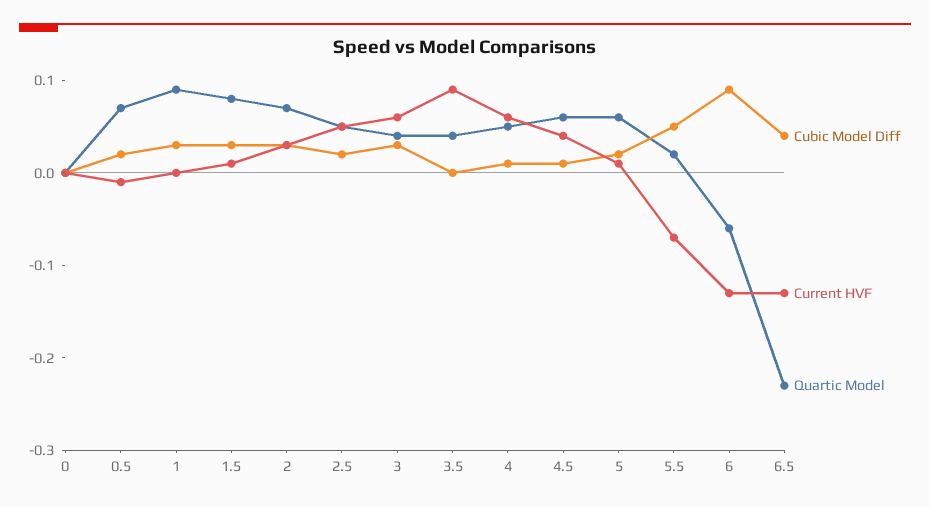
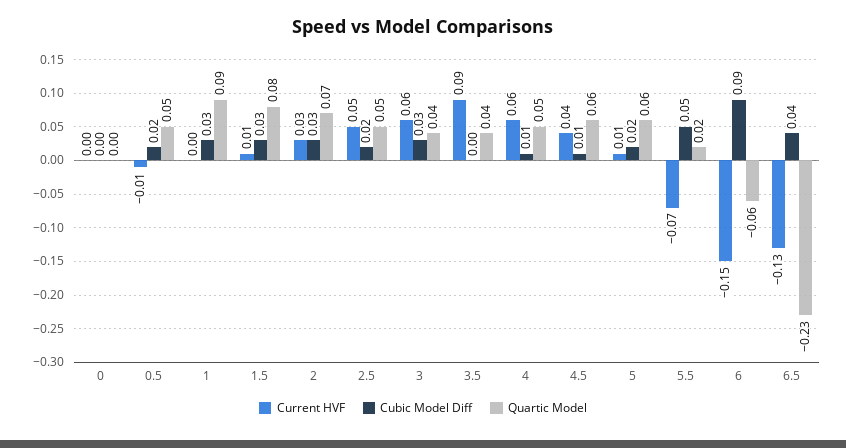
  {
    "Cubic Model Diff": {
      "0": 0,
      "0.5": 0.02,
      "1": 0.03,
      "1.5": 0.03,
      "2": 0.03,
      "2.5": 0.02,
      "3": 0.03,
      "3.5": 0,
      "4": 0.01,
      "4.5": 0.01,
      "5": 0.02,
      "5.5": 0.05,
      "6": 0.09,
      "6.5": 0.04
    },
    "Current HVF": {
      "0": 0,
      "0.5": -0.01,
      "1": 0,
      "1.5": 0.01,
      "2": 0.03,
      "2.5": 0.05,
      "3": 0.06,
      "3.5": 0.09,
      "4": 0.06,
      "4.5": 0.04,
      "5": 0.01,
      "5.5": -0.07,
-     "6": -0.13,
+     "6": -0.15,
      "6.5": -0.13
    },
    "Quartic Model": {
      "0": 0,
-     "0.5": 0.07,
+     "0.5": 0.05,
      "1": 0.09,
      "1.5": 0.08,
      "2": 0.07,
      "2.5": 0.05,
      "3": 0.04,
      "3.5": 0.04,
      "4": 0.05,
      "4.5": 0.06,
      "5": 0.06,
      "5.5": 0.02,
      "6": -0.06,
      "6.5": -0.23
    }
  }

